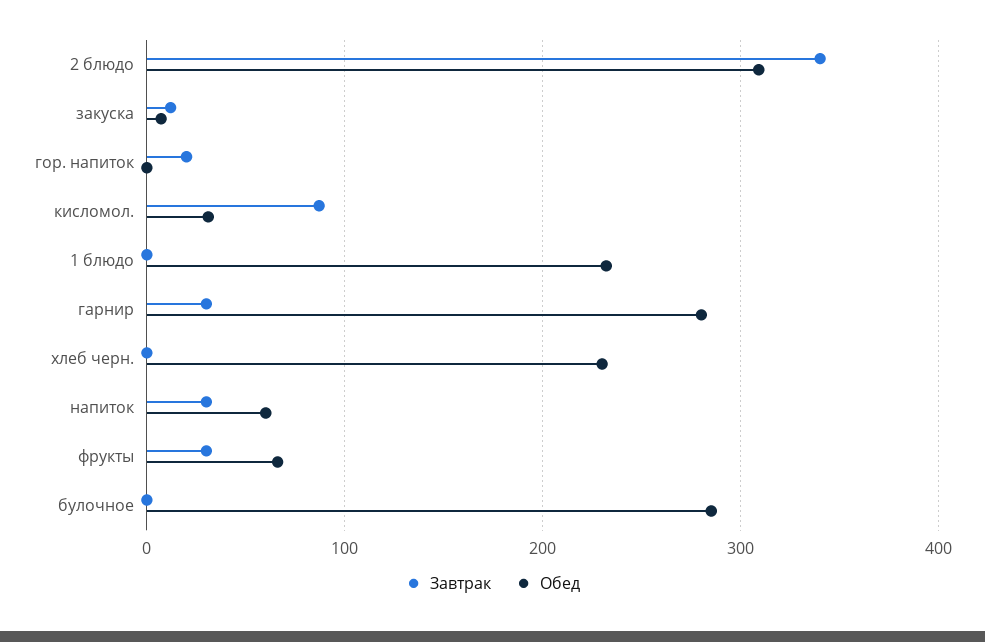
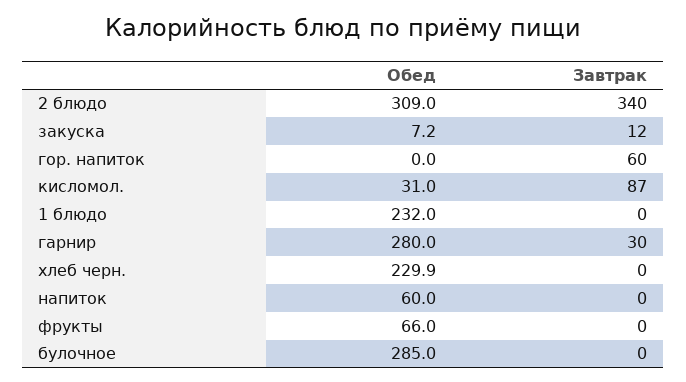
  {
    "Завтрак": {
      "2 блюдо": 340,
      "закуска": 12,
-     "гор. напиток": 20,
+     "гор. напиток": 60,
      "кисломол.": 87,
      "1 блюдо": 0,
      "гарнир": 30,
      "хлеб черн.": 0,
-     "напиток": 30,
+     "напиток": 0,
-     "фрукты": 30,
+     "фрукты": 0,
      "булочное": 0
    },
    "Обед": {
      "2 блюдо": 309,
      "закуска": 7.2,
      "гор. напиток": 0,
      "кисломол.": 31,
      "1 блюдо": 232,
      "гарнир": 280,
      "хлеб черн.": 229.9,
      "напиток": 60,
      "фрукты": 66,
      "булочное": 285
    }
  }

